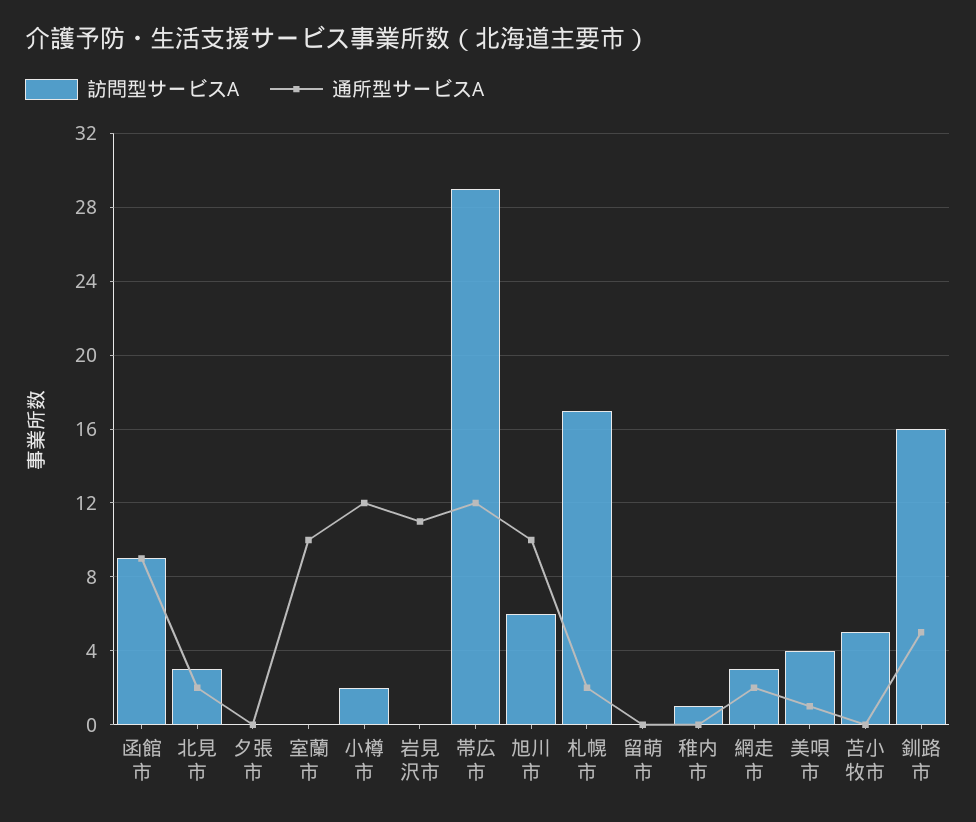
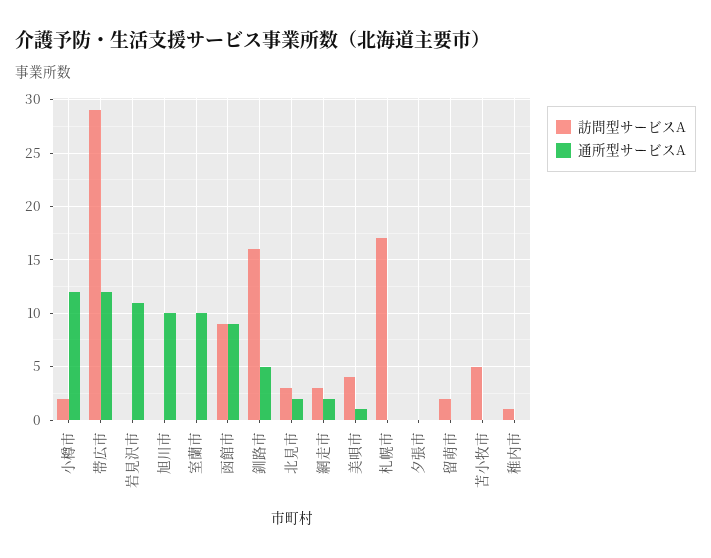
  {
    "訪問型サービスA": {
      "函館市": 9,
      "北見市": 3,
      "夕張市": 0,
      "室蘭市": 0,
      "小樽市": 2,
      "岩見沢市": 0,
      "帯広市": 29,
-     "旭川市": 6,
+     "旭川市": 0,
      "札幌市": 17,
-     "留萌市": 0,
+     "留萌市": 2,
      "稚内市": 1,
      "網走市": 3,
      "美唄市": 4,
      "苫小牧市": 5,
      "釧路市": 16
    },
    "通所型サービスA": {
      "函館市": 9,
      "北見市": 2,
      "夕張市": 0,
      "室蘭市": 10,
      "小樽市": 12,
      "岩見沢市": 11,
      "帯広市": 12,
      "旭川市": 10,
-     "札幌市": 2,
+     "札幌市": 0,
      "留萌市": 0,
      "稚内市": 0,
      "網走市": 2,
      "美唄市": 1,
      "苫小牧市": 0,
      "釧路市": 5
    }
  }

